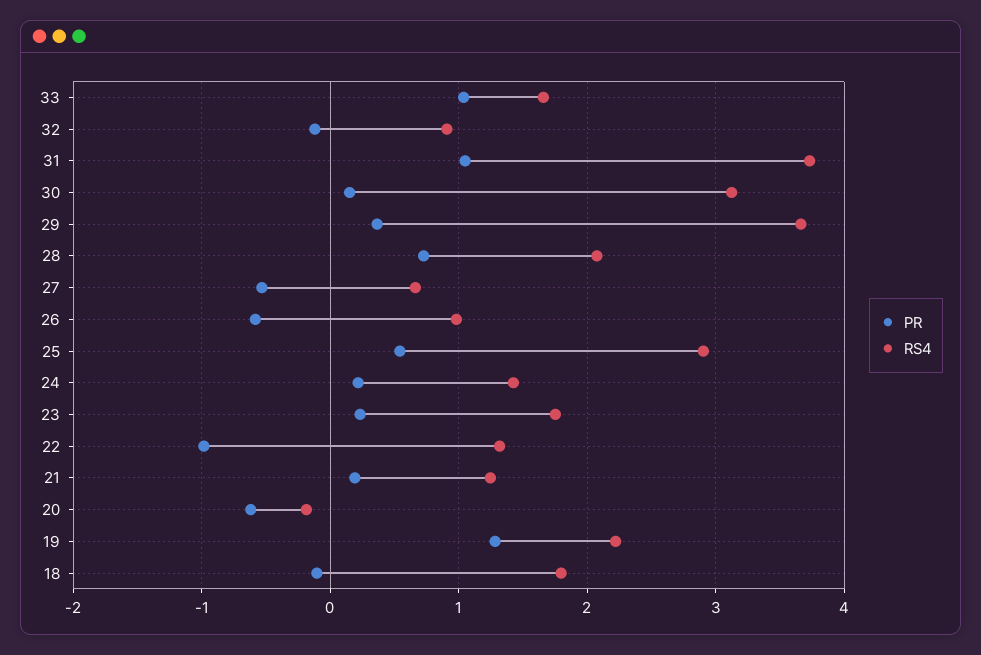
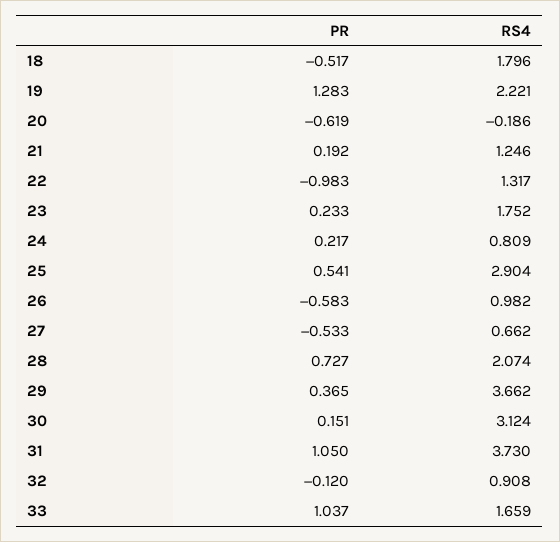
  {
    "PR": {
      "33": 1.037,
      "32": -0.12,
      "31": 1.05,
      "30": 0.151,
      "29": 0.365,
      "28": 0.727,
      "27": -0.533,
      "26": -0.583,
      "25": 0.541,
      "24": 0.217,
      "23": 0.233,
      "22": -0.983,
      "21": 0.192,
      "20": -0.619,
      "19": 1.283,
-     "18": -0.1
+     "18": -0.517
    },
    "RS4": {
      "33": 1.659,
      "32": 0.908,
      "31": 3.73,
      "30": 3.124,
      "29": 3.662,
      "28": 2.074,
      "27": 0.662,
      "26": 0.982,
      "25": 2.904,
-     "24": 1.4,
+     "24": 0.809,
      "23": 1.752,
      "22": 1.317,
      "21": 1.246,
      "20": -0.186,
      "19": 2.221,
      "18": 1.796
    }
  }

